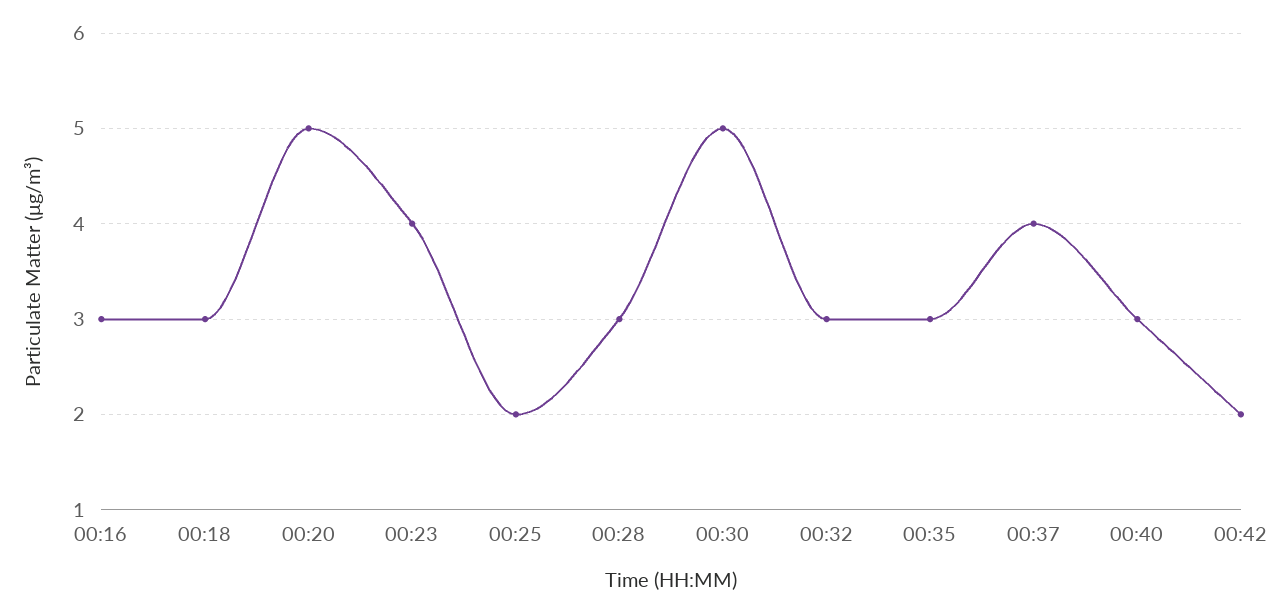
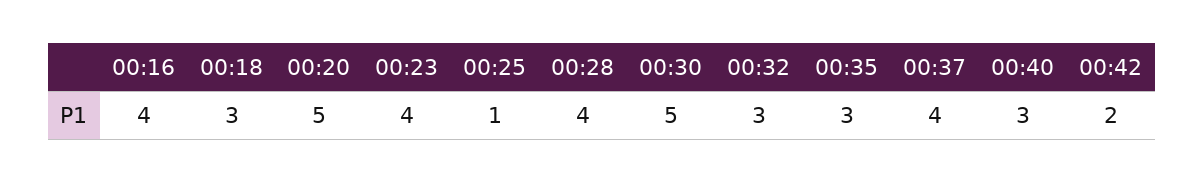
  {
-   "00:16": 3,
+   "00:16": 4,
    "00:18": 3,
    "00:20": 5,
    "00:23": 4,
-   "00:25": 2,
+   "00:25": 1,
-   "00:28": 3,
+   "00:28": 4,
    "00:30": 5,
    "00:32": 3,
    "00:35": 3,
    "00:37": 4,
    "00:40": 3,
    "00:42": 2
  }

